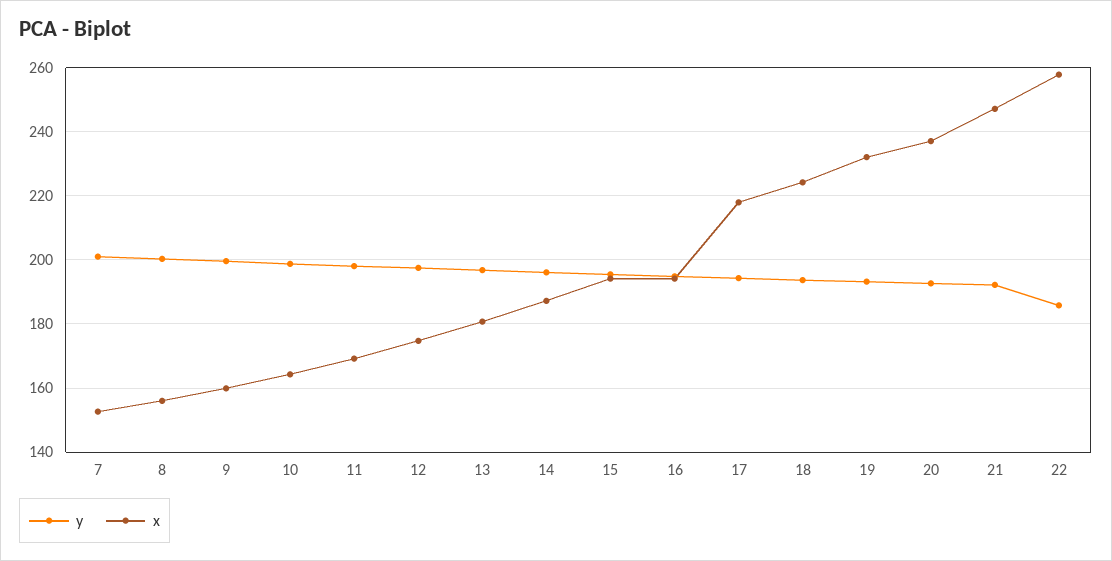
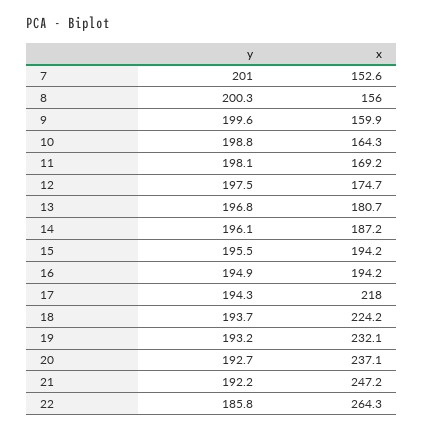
  {
    "y": {
      "7": 201,
      "8": 200.3,
      "9": 199.6,
      "10": 198.8,
      "11": 198.1,
      "12": 197.5,
      "13": 196.8,
      "14": 196.1,
      "15": 195.5,
      "16": 194.9,
      "17": 194.3,
      "18": 193.7,
      "19": 193.2,
      "20": 192.7,
      "21": 192.2,
      "22": 185.8
    },
    "x": {
      "7": 152.6,
      "8": 156,
      "9": 159.9,
      "10": 164.3,
      "11": 169.2,
      "12": 174.7,
      "13": 180.7,
      "14": 187.2,
      "15": 194.2,
      "16": 194.2,
      "17": 218,
      "18": 224.2,
      "19": 232.1,
      "20": 237.1,
      "21": 247.2,
-     "22": 258
+     "22": 264.3
    }
  }

